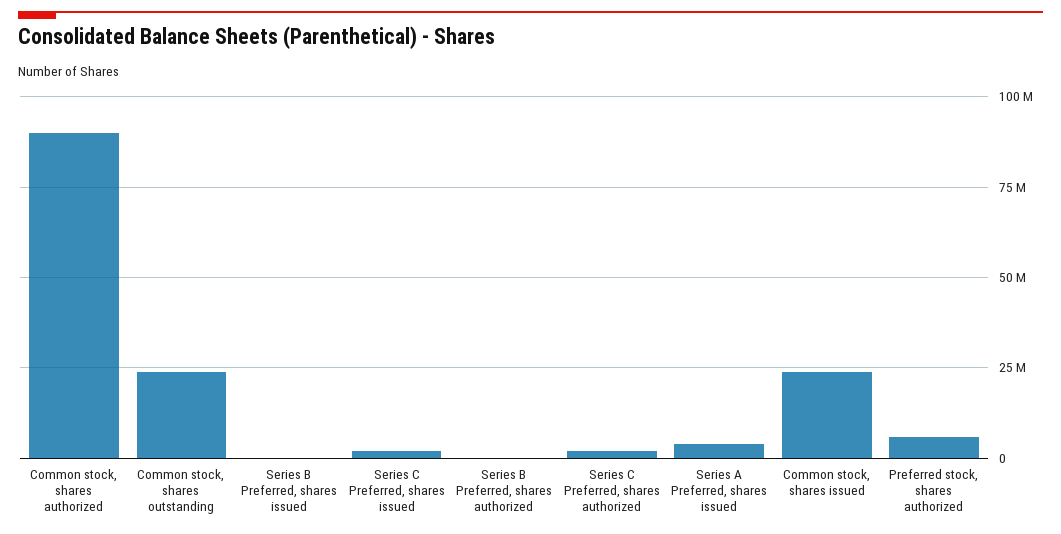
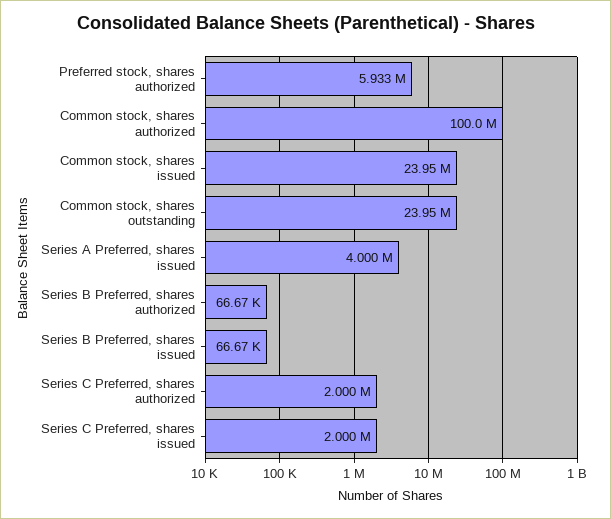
  {
-   "Common stock, shares authorized": 90000000,
+   "Common stock, shares authorized": 100000000,
    "Common stock, shares outstanding": 23950000,
    "Series B Preferred, shares issued": 66670,
    "Series C Preferred, shares issued": 2000000,
    "Series B Preferred, shares authorized": 66670,
    "Series C Preferred, shares authorized": 2000000,
    "Series A Preferred, shares issued": 4000000,
    "Common stock, shares issued": 23950000,
    "Preferred stock, shares authorized": 5933000
  }

